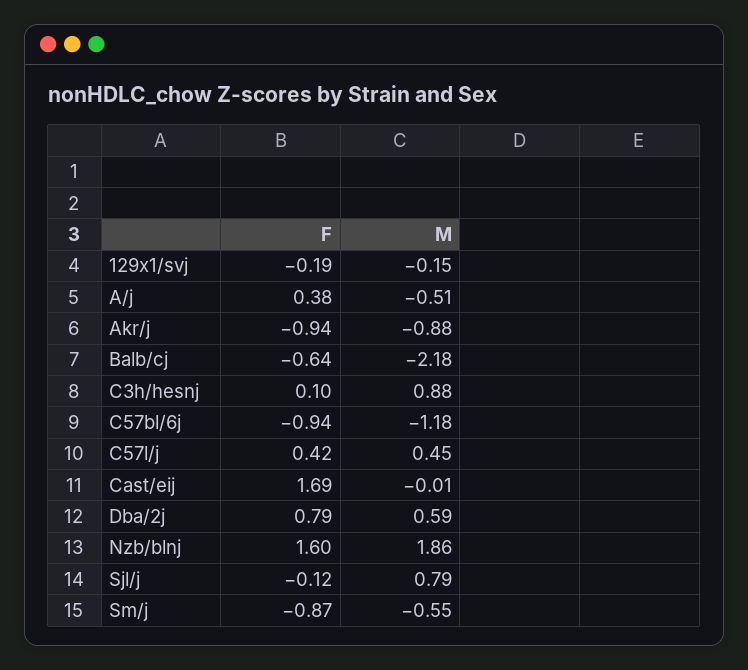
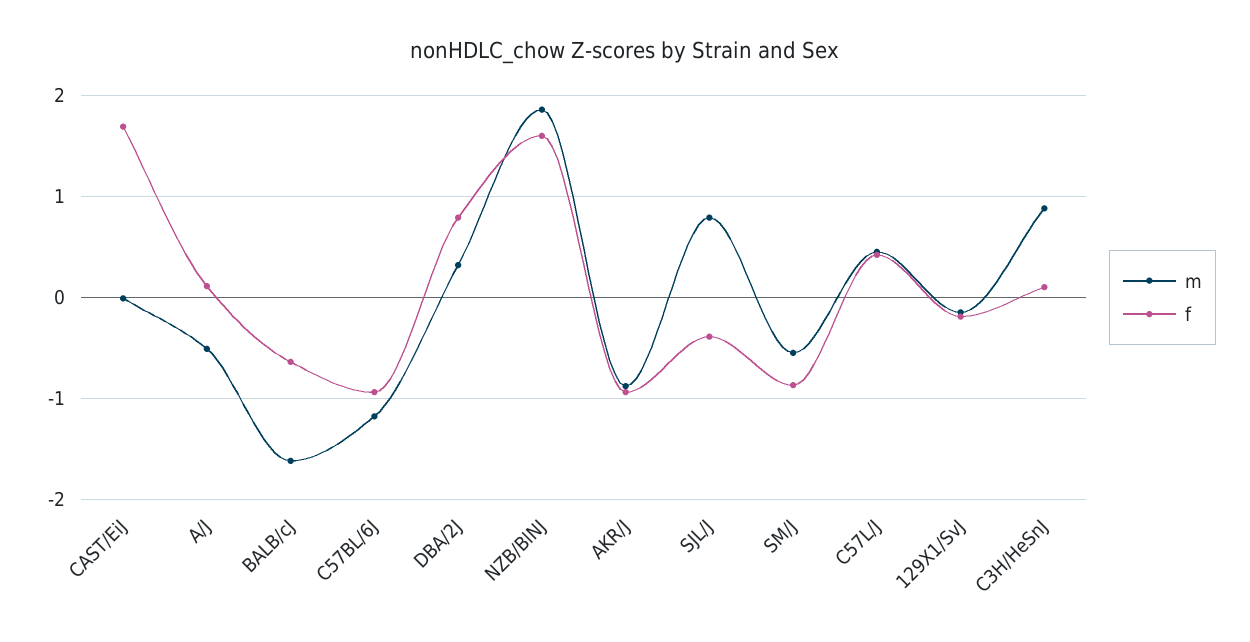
  {
    "F": {
      "129x1/svj": -0.19,
-     "A/j": 0.38,
+     "A/j": 0.1,
      "Akr/j": -0.94,
      "Balb/cj": -0.64,
      "C3h/hesnj": 0.1,
      "C57bl/6j": -0.94,
      "C57l/j": 0.42,
      "Cast/eij": 1.69,
      "Dba/2j": 0.79,
      "Nzb/blnj": 1.6,
-     "Sjl/j": -0.12,
+     "Sjl/j": -0.4,
      "Sm/j": -0.87
    },
    "M": {
      "129x1/svj": -0.15,
      "A/j": -0.51,
      "Akr/j": -0.88,
-     "Balb/cj": -2.18,
+     "Balb/cj": -1.6,
      "C3h/hesnj": 0.88,
      "C57bl/6j": -1.18,
      "C57l/j": 0.45,
      "Cast/eij": -0.01,
-     "Dba/2j": 0.59,
+     "Dba/2j": 0.3,
      "Nzb/blnj": 1.86,
      "Sjl/j": 0.79,
      "Sm/j": -0.55
    }
  }

